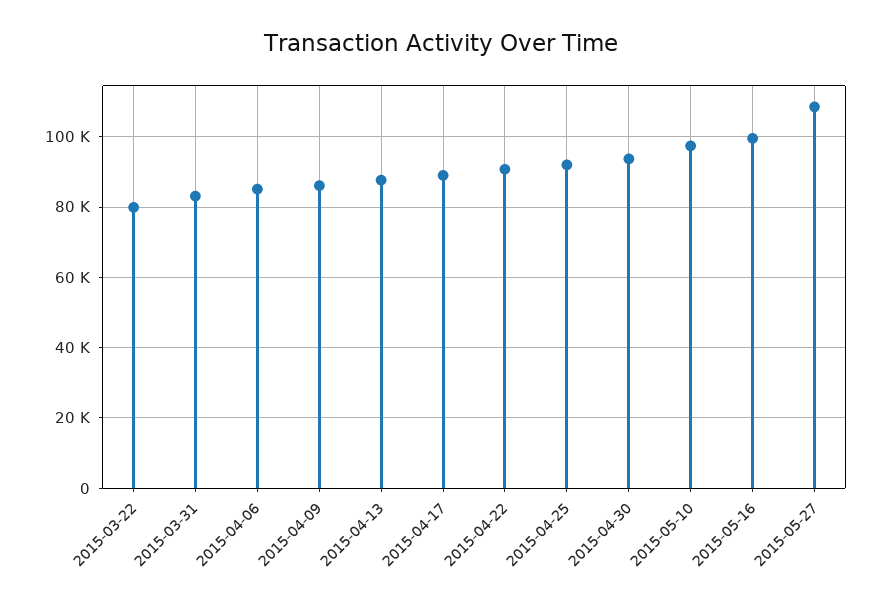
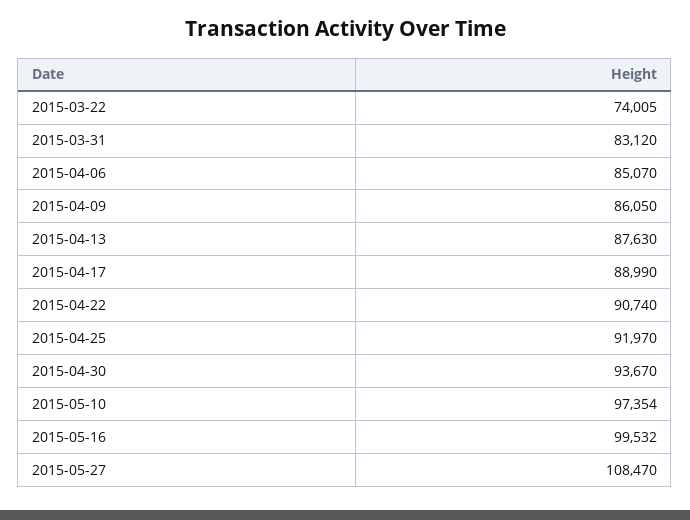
  {
-   "2015-03-22": 80000,
+   "2015-03-22": 74005,
    "2015-03-31": 83120,
    "2015-04-06": 85070,
    "2015-04-09": 86050,
    "2015-04-13": 87630,
    "2015-04-17": 88990,
    "2015-04-22": 90740,
    "2015-04-25": 91970,
    "2015-04-30": 93670,
    "2015-05-10": 97354,
    "2015-05-16": 99532,
    "2015-05-27": 108470
  }

